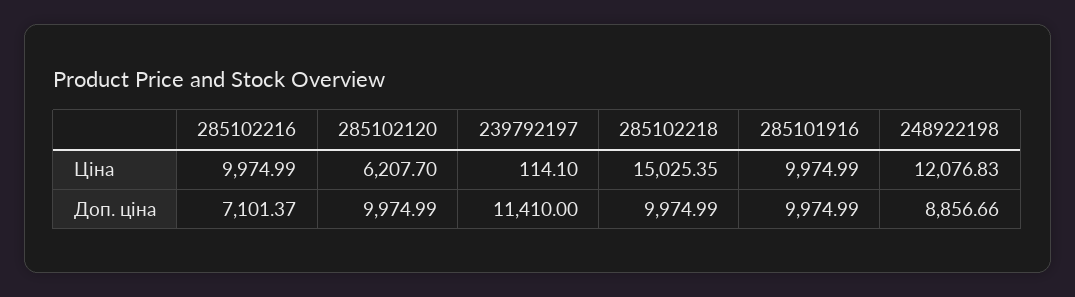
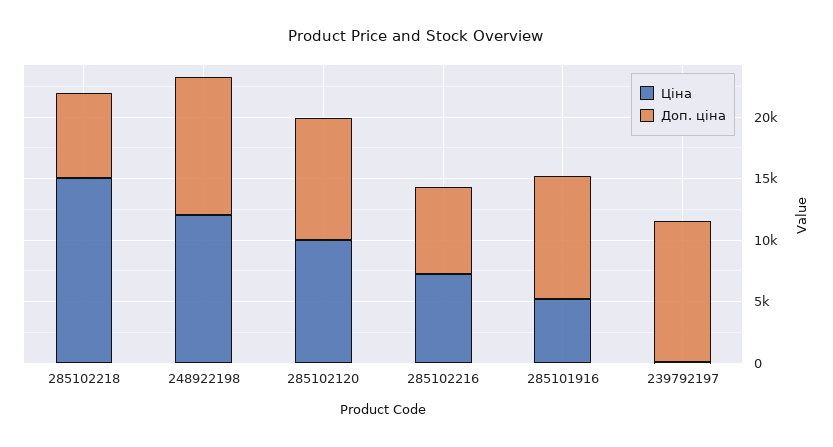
  {
    "Ціна": {
-     "285102216": 9974.99,
+     "285102216": 7000,
-     "285102120": 6207.7,
+     "285102120": 10000,
      "239792197": 114.1,
      "285102218": 15025.35,
-     "285101916": 9974.99,
+     "285101916": 5000,
      "248922198": 12076.83
    },
    "Доп. ціна": {
      "285102216": 7101.37,
      "285102120": 9974.99,
      "239792197": 11410,
-     "285102218": 9974.99,
+     "285102218": 7000,
      "285101916": 9974.99,
-     "248922198": 8856.66
+     "248922198": 11000
    }
  }

